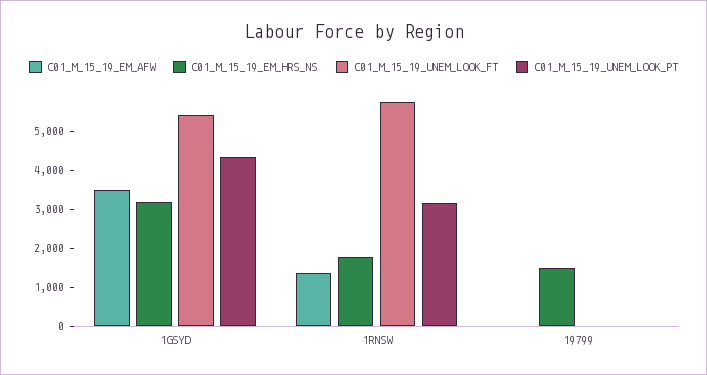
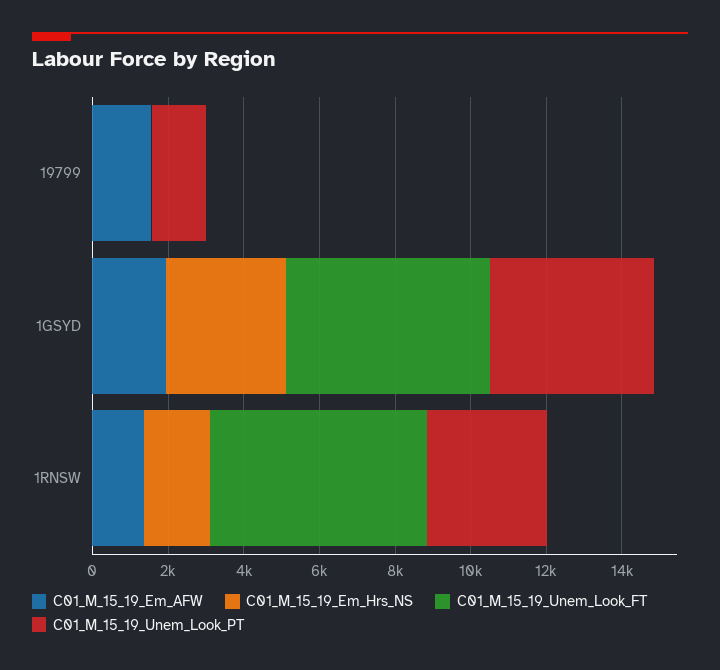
  {
    "C01_M_15_19_EM_AFW": {
-     "1GSYD": 3500,
+     "1GSYD": 2000,
      "1RNSW": 1250,
-     "19799": 0
+     "19799": 1500
    },
    "C01_M_15_19_EM_HRS_NS": {
      "1GSYD": 3250,
      "1RNSW": 1750,
-     "19799": 1500
+     "19799": 0
    },
    "C01_M_15_19_UNEM_LOOK_FT": {
      "1GSYD": 5500,
      "1RNSW": 5750,
      "19799": 0
    },
    "C01_M_15_19_UNEM_LOOK_PT": {
      "1GSYD": 4250,
      "1RNSW": 3250,
-     "19799": 0
+     "19799": 1500
    }
  }

